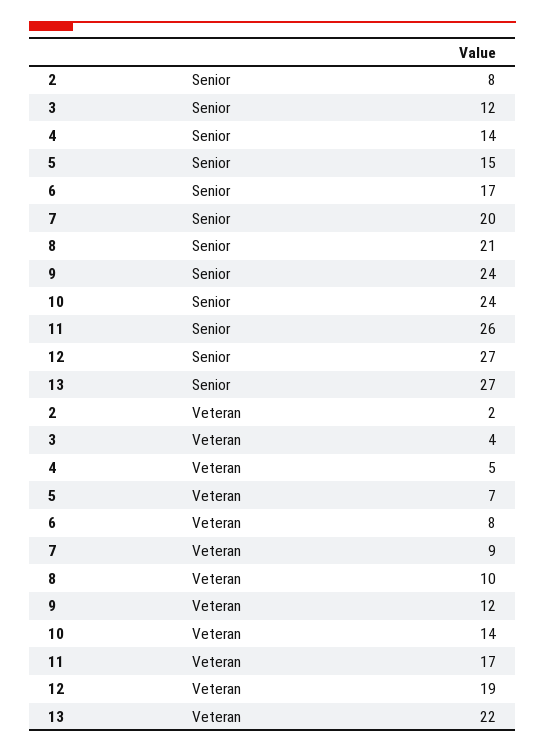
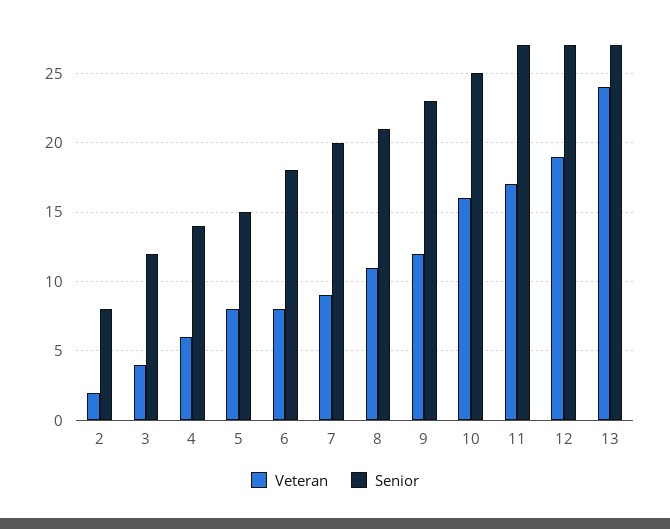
  {
    "Senior": {
      "2": 8,
      "3": 12,
      "4": 14,
      "5": 15,
-     "6": 17,
+     "6": 18,
      "7": 20,
      "8": 21,
-     "9": 24,
+     "9": 23,
-     "10": 24,
+     "10": 25,
-     "11": 26,
+     "11": 27,
      "12": 27,
      "13": 27
    },
    "Veteran": {
      "2": 2,
      "3": 4,
-     "4": 5,
+     "4": 6,
-     "5": 7,
+     "5": 8,
      "6": 8,
      "7": 9,
-     "8": 10,
+     "8": 11,
      "9": 12,
-     "10": 14,
+     "10": 16,
      "11": 17,
      "12": 19,
-     "13": 22
+     "13": 24
    }
  }

